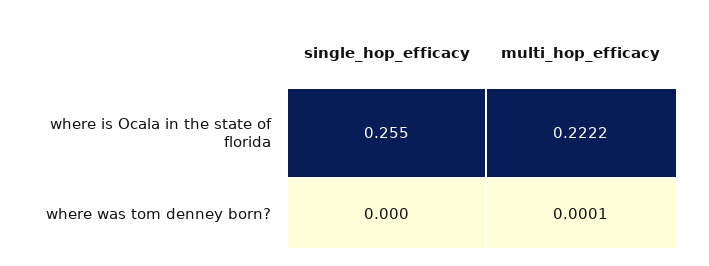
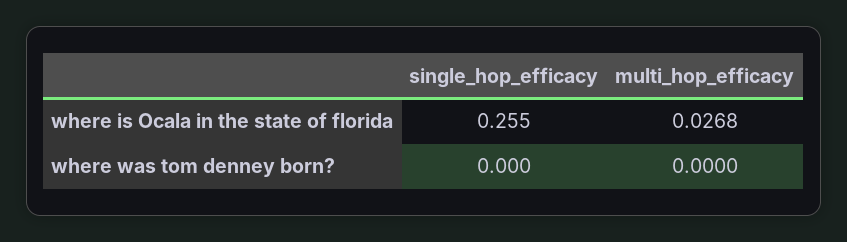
  {
    "single_hop_efficacy": {
      "where is Ocala in the state of florida": 0.255,
      "where was tom denney born?": 0
    },
    "multi_hop_efficacy": {
-     "where is Ocala in the state of florida": 0.2222,
+     "where is Ocala in the state of florida": 0.0268,
-     "where was tom denney born?": 0.0001
+     "where was tom denney born?": 0
    }
  }

